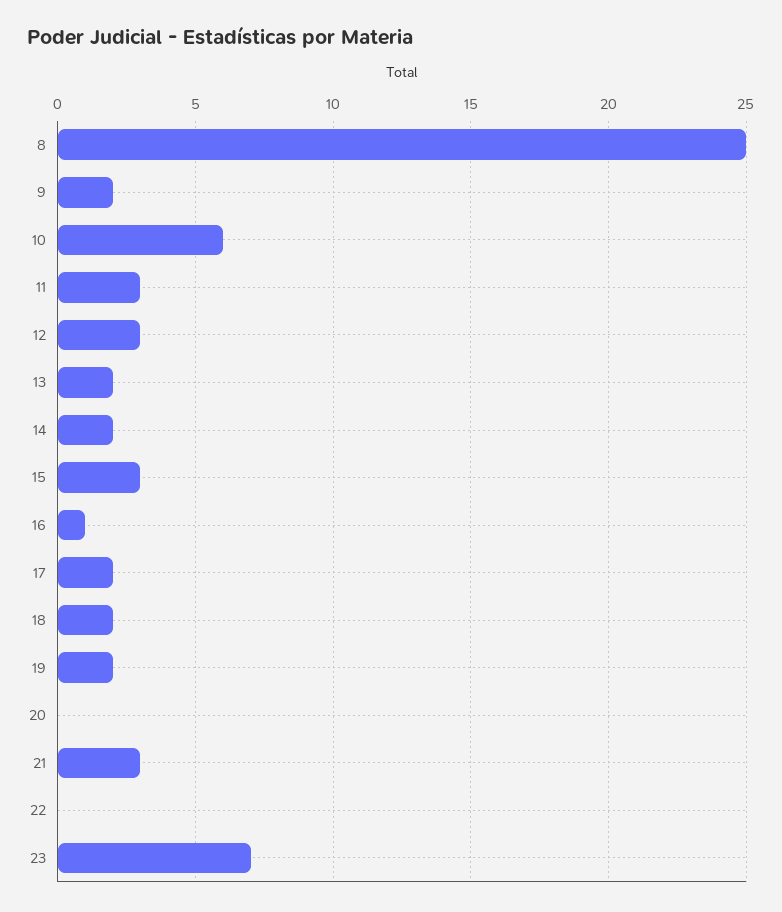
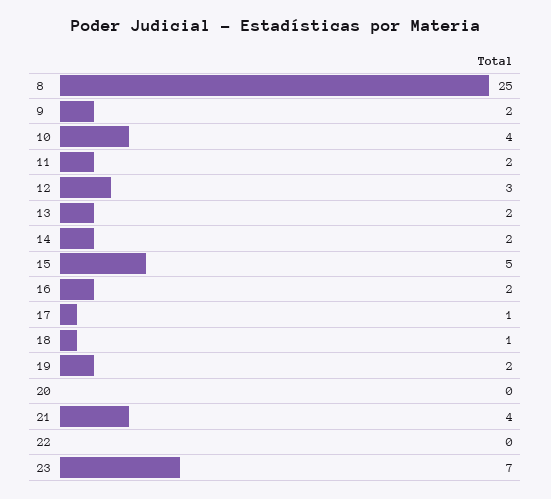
  {
    "8": 25,
    "9": 2,
-   "10": 6,
+   "10": 4,
-   "11": 3,
+   "11": 2,
    "12": 3,
    "13": 2,
    "14": 2,
-   "15": 3,
+   "15": 5,
-   "16": 1,
+   "16": 2,
-   "17": 2,
+   "17": 1,
-   "18": 2,
+   "18": 1,
    "19": 2,
    "20": 0,
-   "21": 3,
+   "21": 4,
    "22": 0,
    "23": 7
  }

